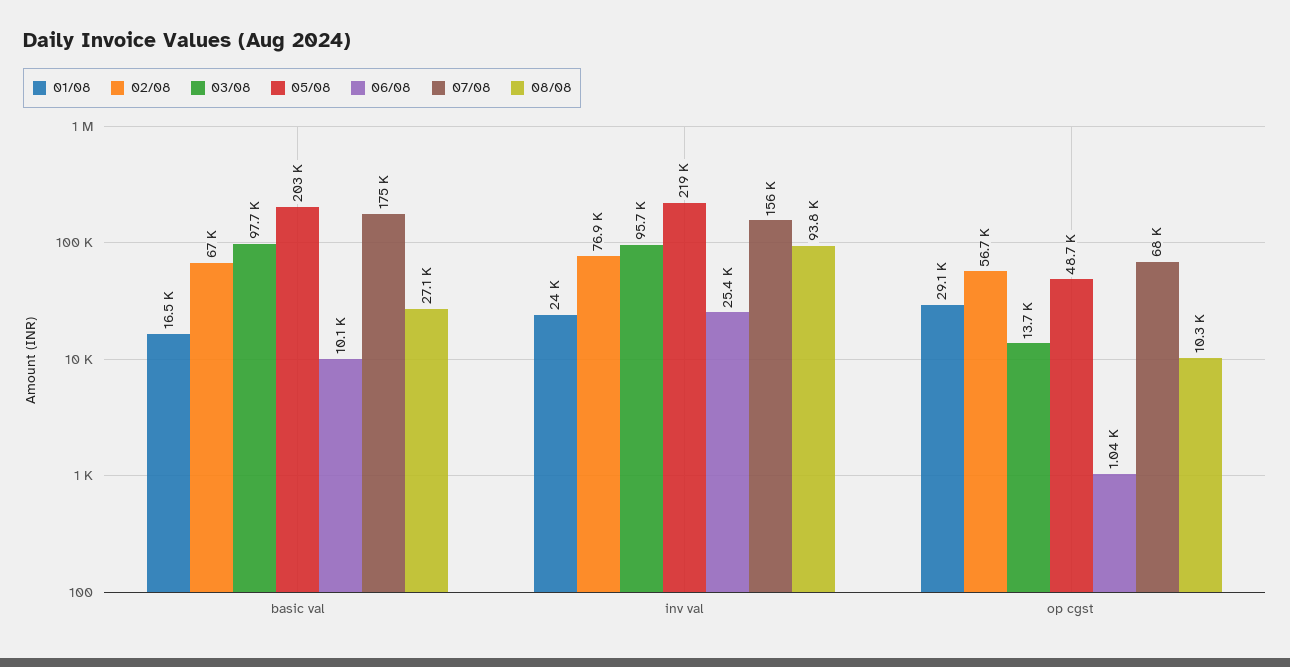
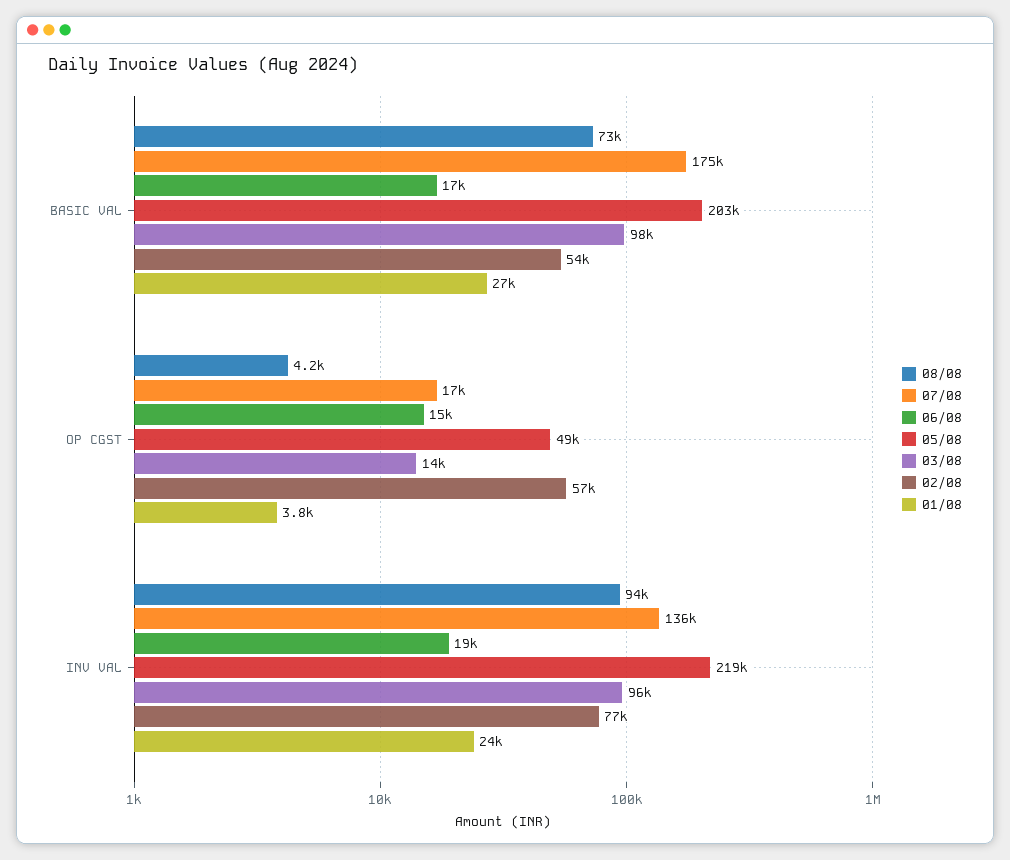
  {
    "01/08": {
-     "basic val": 16500,
+     "basic val": 27000,
      "inv val": 24000,
-     "op cgst": 29100
+     "op cgst": 3800
    },
    "02/08": {
-     "basic val": 67000,
+     "basic val": 54000,
      "inv val": 76900,
      "op cgst": 56700
    },
    "03/08": {
      "basic val": 97700,
      "inv val": 95700,
      "op cgst": 13700
    },
    "05/08": {
      "basic val": 203000,
      "inv val": 219000,
      "op cgst": 48700
    },
    "06/08": {
-     "basic val": 10100,
+     "basic val": 17000,
-     "inv val": 25400,
+     "inv val": 19000,
-     "op cgst": 1040
+     "op cgst": 15000
    },
    "07/08": {
      "basic val": 175000,
-     "inv val": 156000,
+     "inv val": 136000,
-     "op cgst": 68000
+     "op cgst": 17000
    },
    "08/08": {
-     "basic val": 27100,
+     "basic val": 73000,
      "inv val": 93800,
-     "op cgst": 10300
+     "op cgst": 4200
    }
  }

